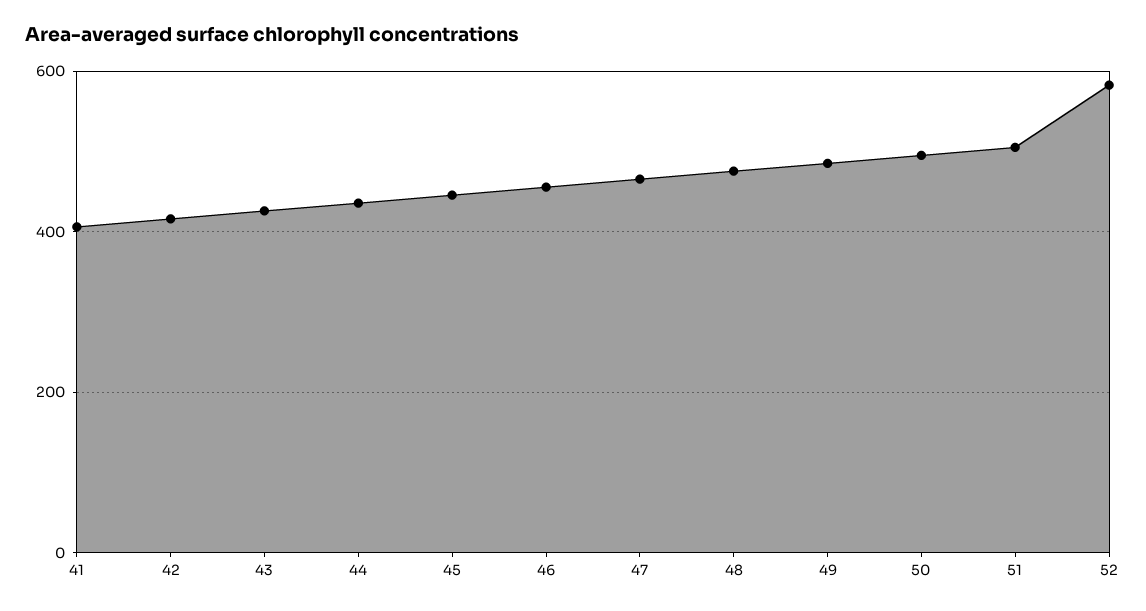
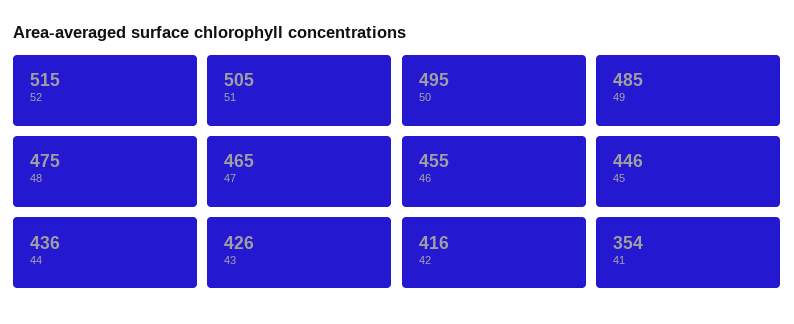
  {
-   "41": 400,
+   "41": 354,
    "42": 416,
    "43": 426,
    "44": 436,
    "45": 446,
    "46": 455,
    "47": 465,
    "48": 475,
    "49": 485,
    "50": 495,
    "51": 505,
-   "52": 580
+   "52": 515
  }

